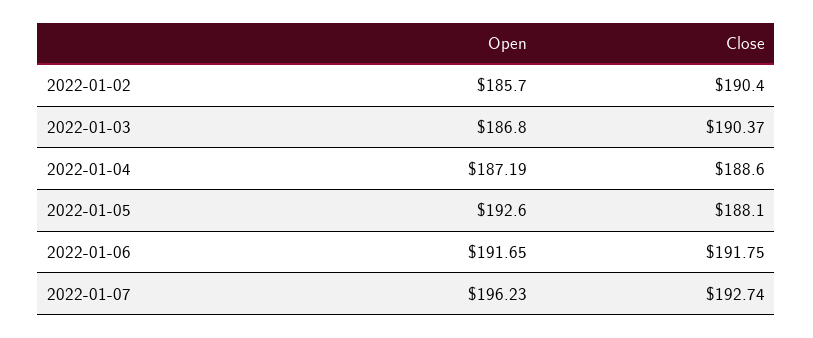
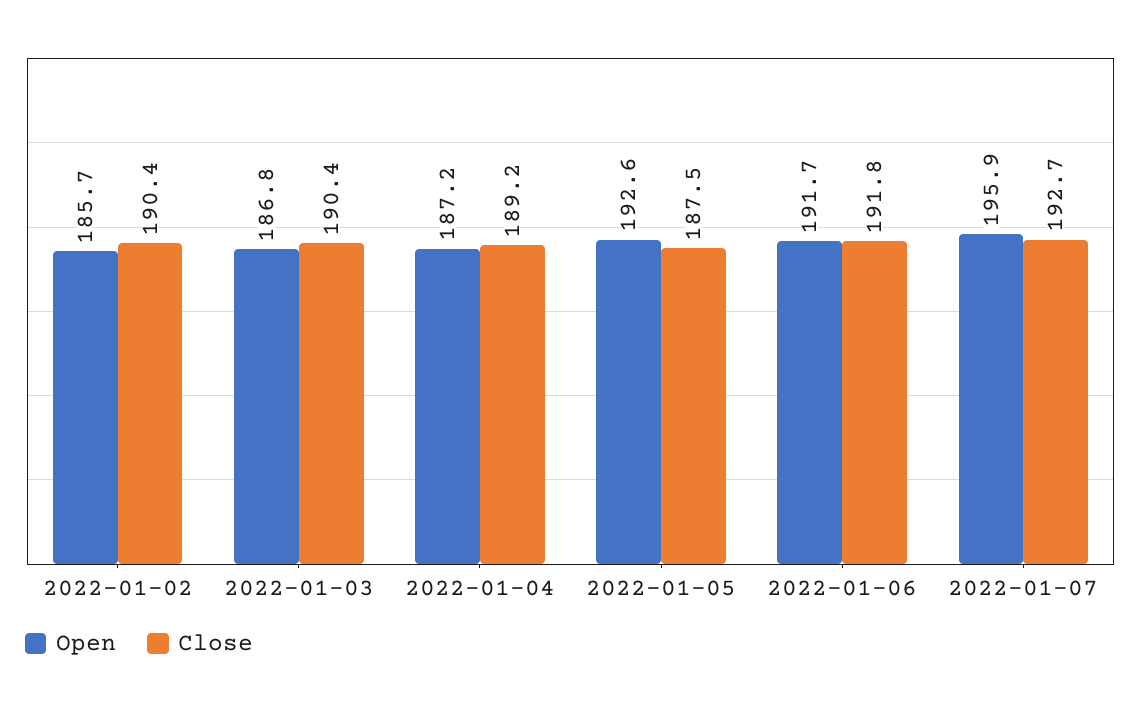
  {
    "Open": {
      "2022-01-02": 185.7,
      "2022-01-03": 186.8,
      "2022-01-04": 187.19,
      "2022-01-05": 192.6,
      "2022-01-06": 191.65,
-     "2022-01-07": 196.23
+     "2022-01-07": 195.9
    },
    "Close": {
      "2022-01-02": 190.4,
      "2022-01-03": 190.37,
-     "2022-01-04": 188.6,
+     "2022-01-04": 189.2,
-     "2022-01-05": 188.1,
+     "2022-01-05": 187.5,
      "2022-01-06": 191.75,
      "2022-01-07": 192.74
    }
  }

